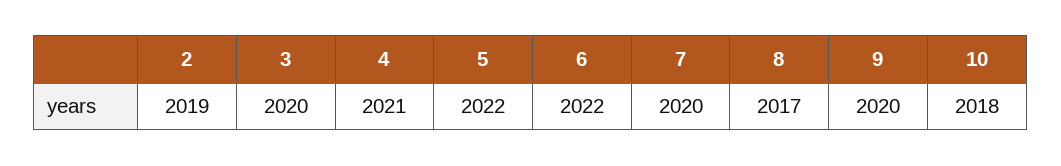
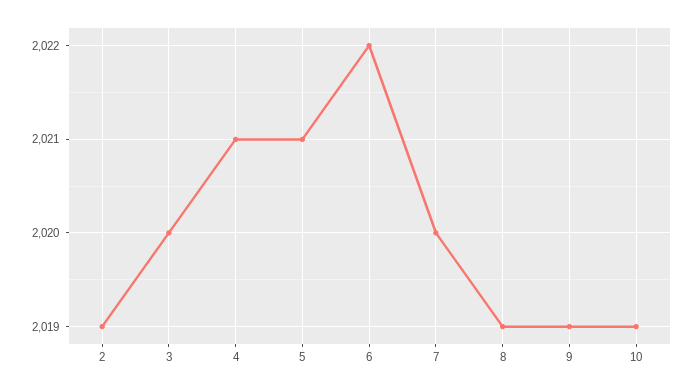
  {
    "2": 2019,
    "3": 2020,
    "4": 2021,
-   "5": 2022,
+   "5": 2021,
    "6": 2022,
    "7": 2020,
-   "8": 2017,
+   "8": 2019,
-   "9": 2020,
+   "9": 2019,
-   "10": 2018
+   "10": 2019
  }

